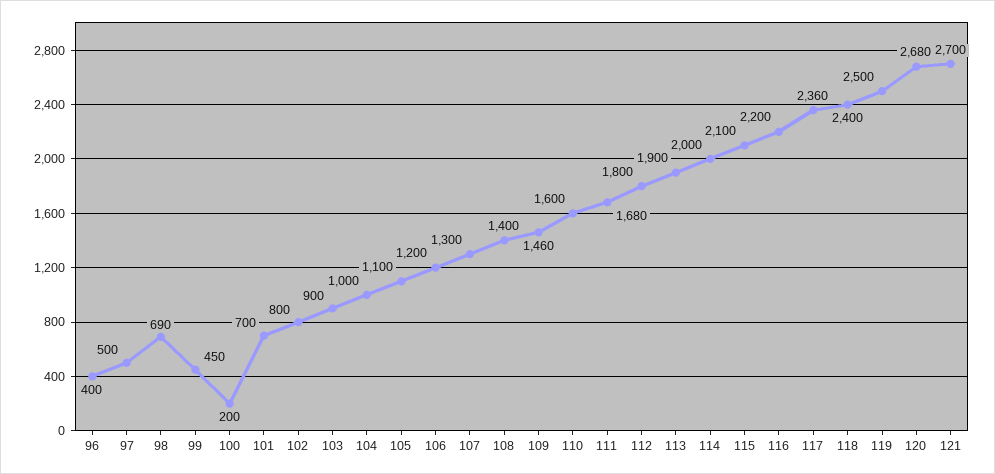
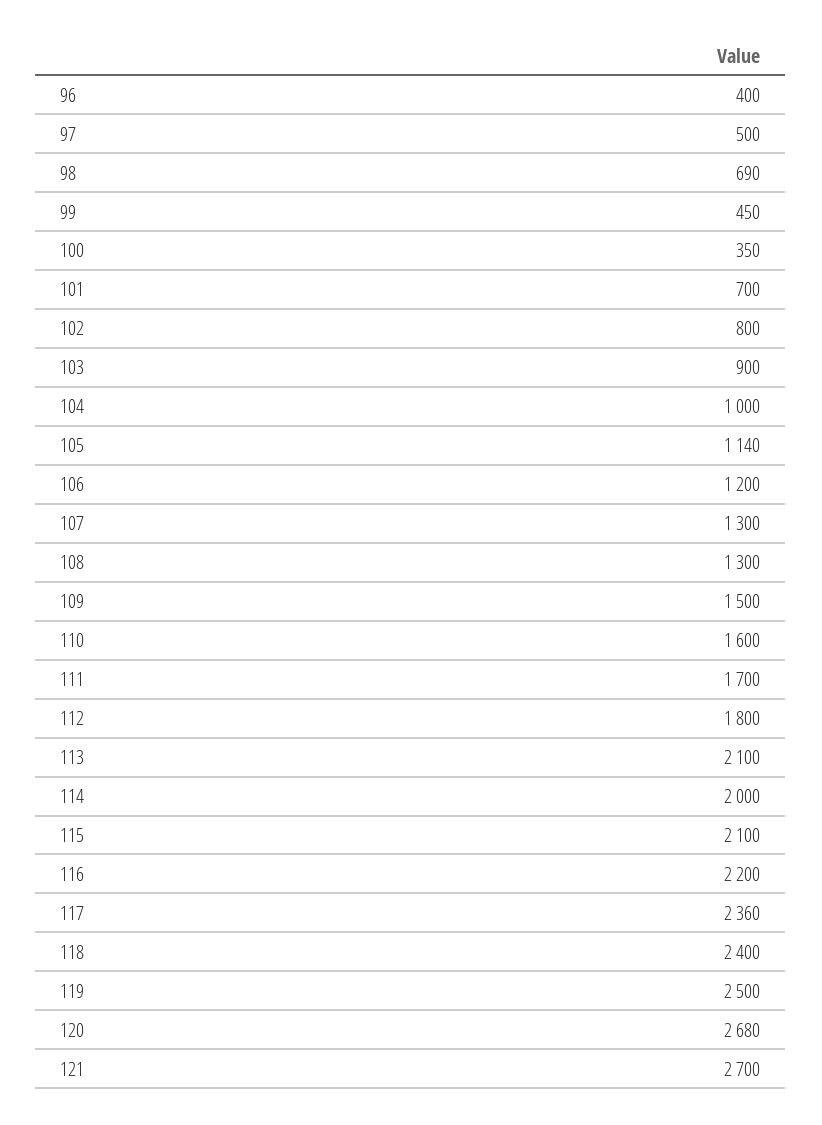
  {
    "96": 400,
    "97": 500,
    "98": 690,
    "99": 450,
-   "100": 200,
+   "100": 350,
    "101": 700,
    "102": 800,
    "103": 900,
    "104": 1000,
-   "105": 1100,
+   "105": 1140,
    "106": 1200,
    "107": 1300,
-   "108": 1400,
+   "108": 1300,
-   "109": 1460,
+   "109": 1500,
    "110": 1600,
-   "111": 1680,
+   "111": 1700,
    "112": 1800,
-   "113": 1900,
+   "113": 2100,
    "114": 2000,
    "115": 2100,
    "116": 2200,
    "117": 2360,
    "118": 2400,
    "119": 2500,
    "120": 2680,
    "121": 2700
  }

